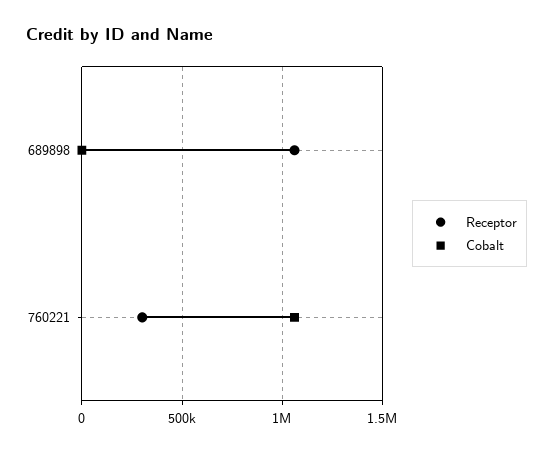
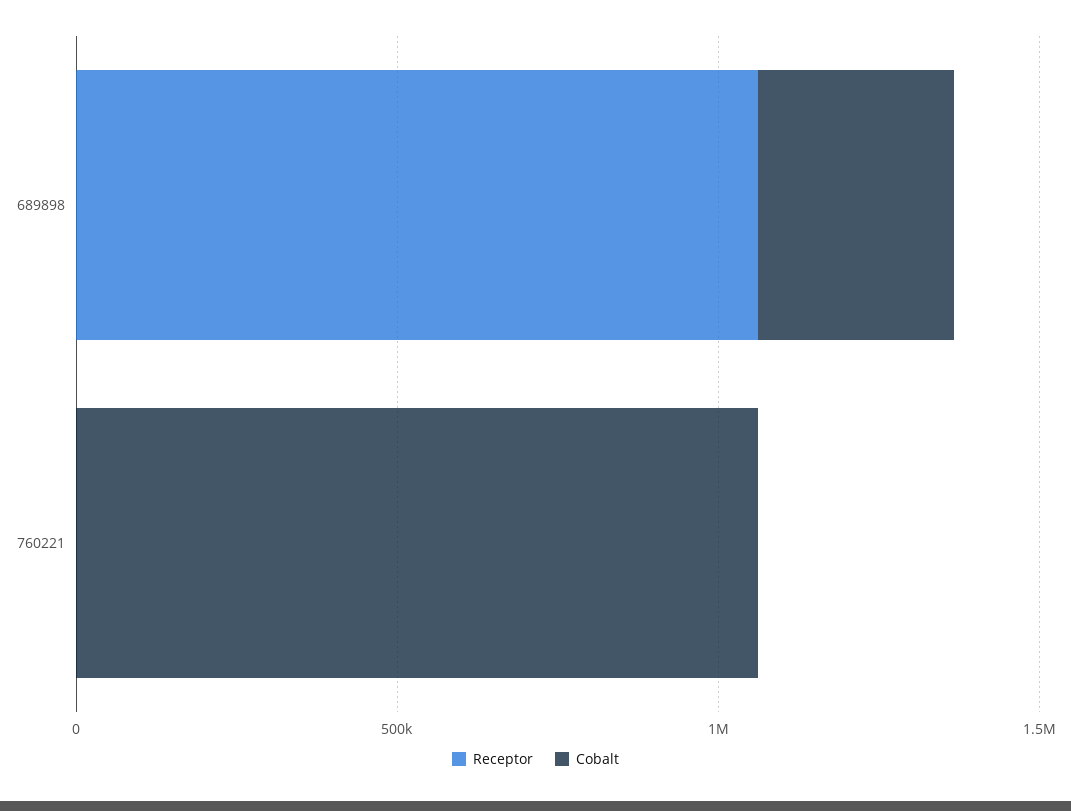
  {
    "Receptor": {
      "689898": 1050000,
-     "760221": 300000
+     "760221": 0
    },
    "Cobalt": {
-     "689898": 0,
+     "689898": 300000,
      "760221": 1050000
    }
  }

